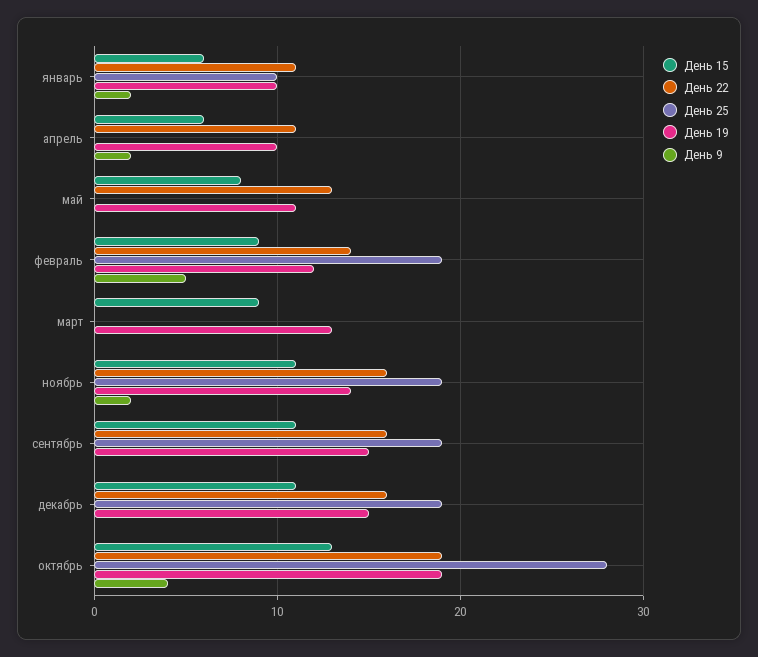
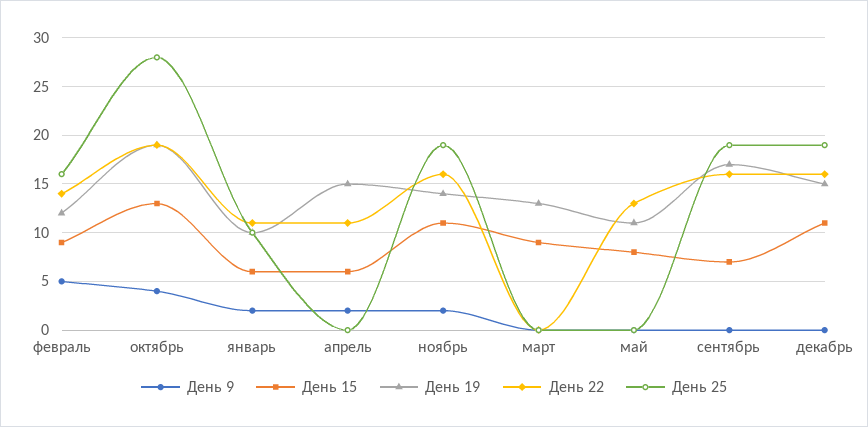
  {
    "День 15": {
      "январь": 6,
      "апрель": 6,
      "май": 8,
      "февраль": 9,
      "март": 9,
      "ноябрь": 11,
-     "сентябрь": 11,
+     "сентябрь": 7,
      "декабрь": 11,
      "октябрь": 13
    },
    "День 22": {
      "январь": 11,
      "апрель": 11,
      "май": 13,
      "февраль": 14,
      "март": 0,
      "ноябрь": 16,
      "сентябрь": 16,
      "декабрь": 16,
      "октябрь": 19
    },
    "День 25": {
      "январь": 10,
      "апрель": 0,
      "май": 0,
-     "февраль": 19,
+     "февраль": 16,
      "март": 0,
      "ноябрь": 19,
      "сентябрь": 19,
      "декабрь": 19,
      "октябрь": 28
    },
    "День 19": {
      "январь": 10,
-     "апрель": 10,
+     "апрель": 15,
      "май": 11,
      "февраль": 12,
      "март": 13,
      "ноябрь": 14,
-     "сентябрь": 15,
+     "сентябрь": 17,
      "декабрь": 15,
      "октябрь": 19
    },
    "День 9": {
      "январь": 2,
      "апрель": 2,
      "май": 0,
      "февраль": 5,
      "март": 0,
      "ноябрь": 2,
      "сентябрь": 0,
      "декабрь": 0,
      "октябрь": 4
    }
  }

